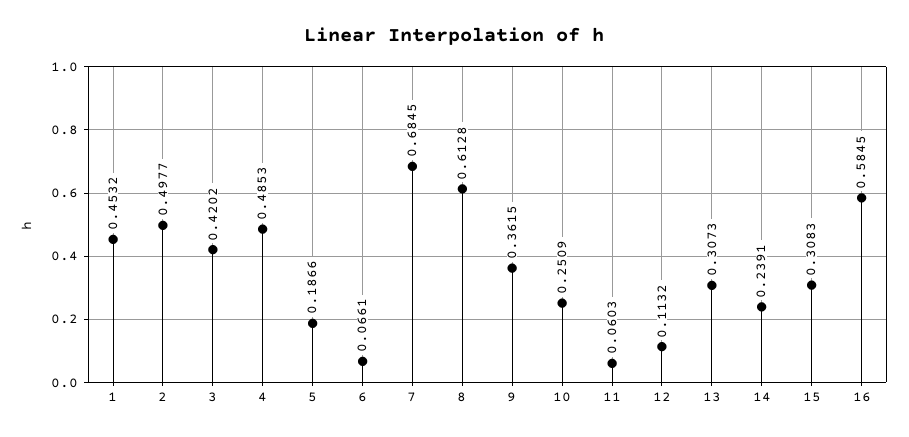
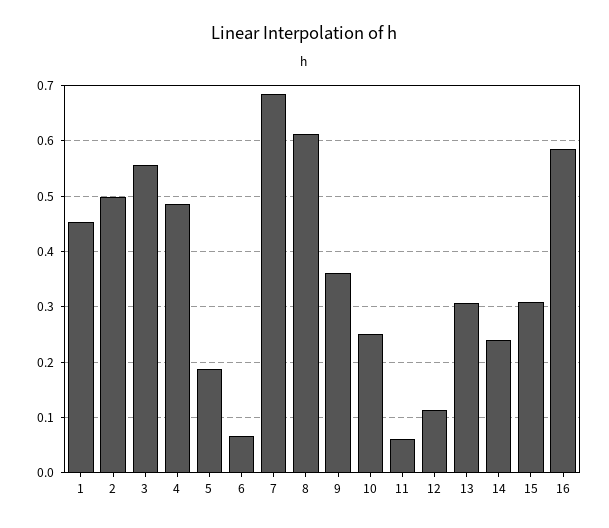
  {
    "1": 0.4532,
    "2": 0.4977,
-   "3": 0.4202,
+   "3": 0.56,
    "4": 0.4853,
    "5": 0.1866,
    "6": 0.0661,
    "7": 0.6845,
    "8": 0.6128,
    "9": 0.3615,
    "10": 0.2509,
    "11": 0.0603,
    "12": 0.1132,
    "13": 0.3073,
    "14": 0.2391,
    "15": 0.3083,
    "16": 0.5845
  }

